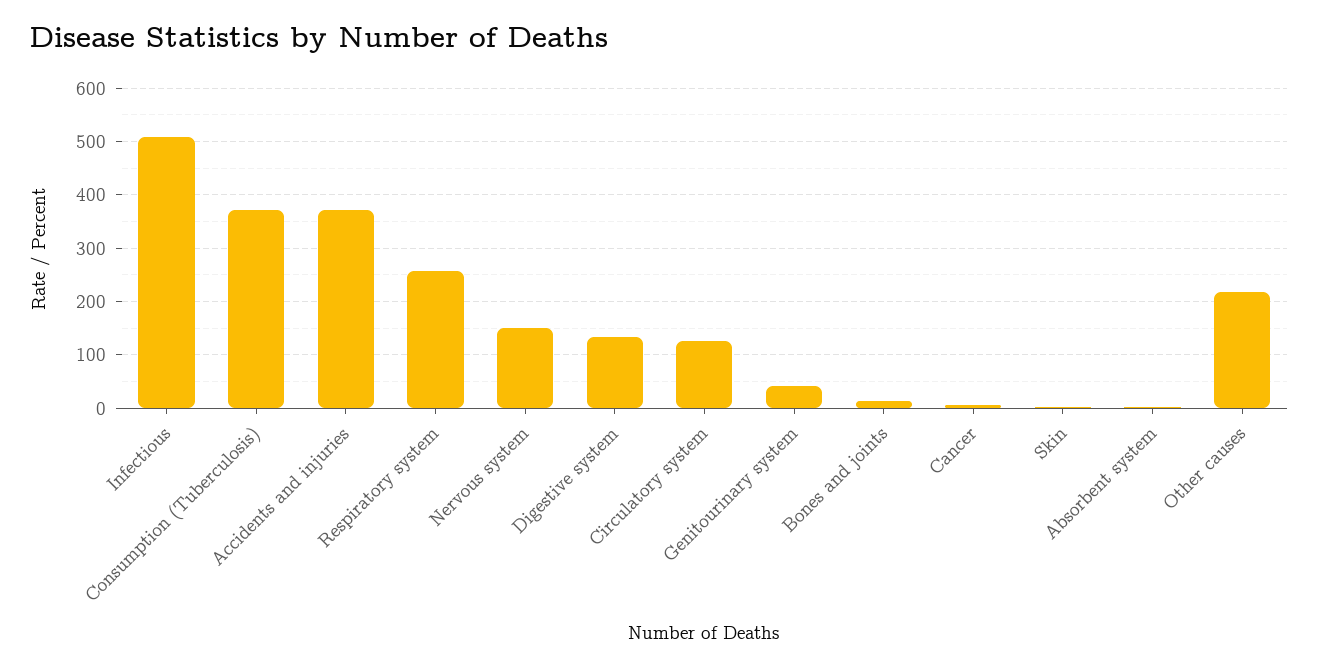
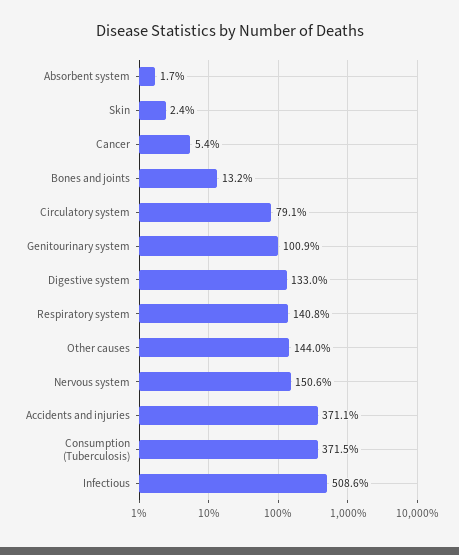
  {
    "Infectious": 508.6,
    "Consumption (Tuberculosis)": 371.5,
    "Accidents and injuries": 371.1,
-   "Respiratory system": 260,
+   "Respiratory system": 140.8,
    "Nervous system": 150.6,
    "Digestive system": 133,
-   "Circulatory system": 120,
+   "Circulatory system": 79.1,
-   "Genitourinary system": 40,
+   "Genitourinary system": 100.9,
    "Bones and joints": 13.2,
    "Cancer": 5.4,
    "Skin": 2.4,
    "Absorbent system": 1.7,
-   "Other causes": 220
+   "Other causes": 144
  }

